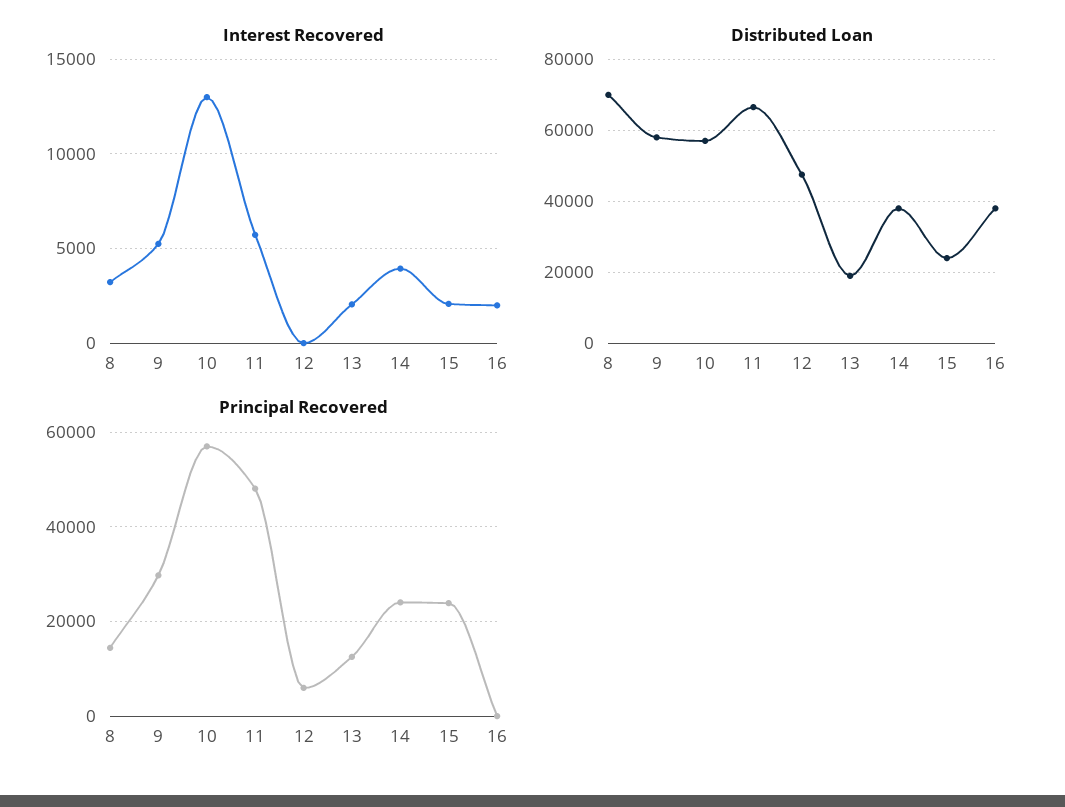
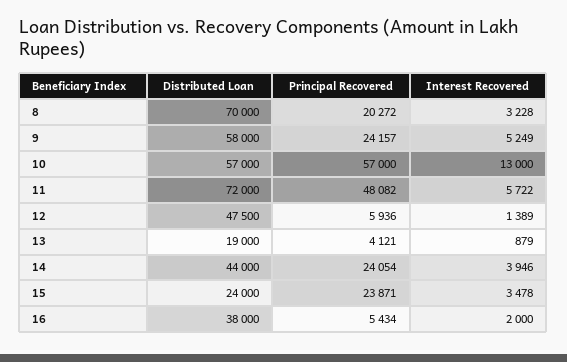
  {
    "Interest Recovered": {
      "8": 3228,
      "9": 5249,
      "10": 13000,
      "11": 5722,
-     "12": 0,
+     "12": 1389,
-     "13": 2000,
+     "13": 879,
      "14": 3946,
-     "15": 2000,
+     "15": 3478,
      "16": 2000
    },
    "Distributed Loan": {
      "8": 70000,
      "9": 58000,
      "10": 57000,
-     "11": 66000,
+     "11": 72000,
      "12": 47500,
      "13": 19000,
-     "14": 38000,
+     "14": 44000,
      "15": 24000,
      "16": 38000
    },
    "Principal Recovered": {
-     "8": 14000,
+     "8": 20272,
-     "9": 30000,
+     "9": 24157,
      "10": 57000,
      "11": 48082,
      "12": 5936,
-     "13": 12000,
+     "13": 4121,
      "14": 24054,
      "15": 23871,
-     "16": 0
+     "16": 5434
    }
  }

